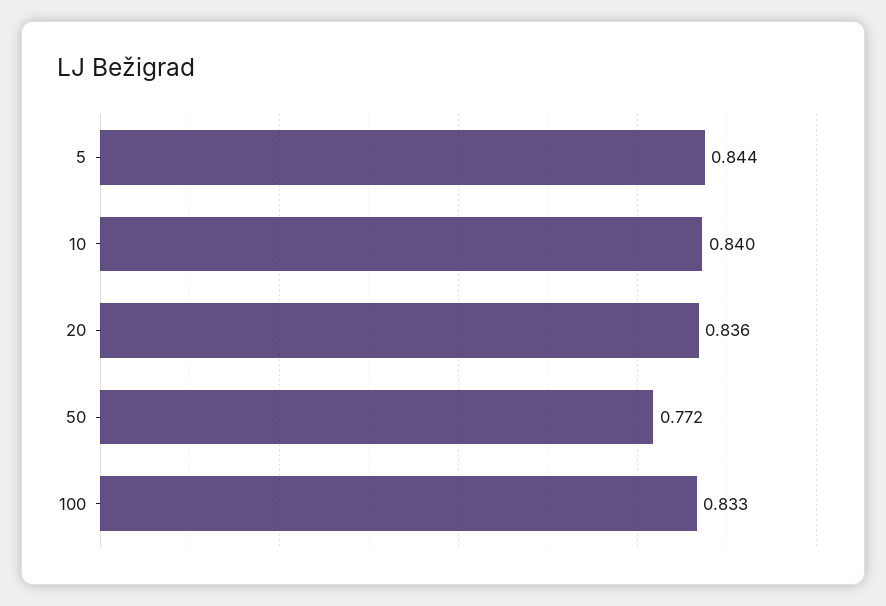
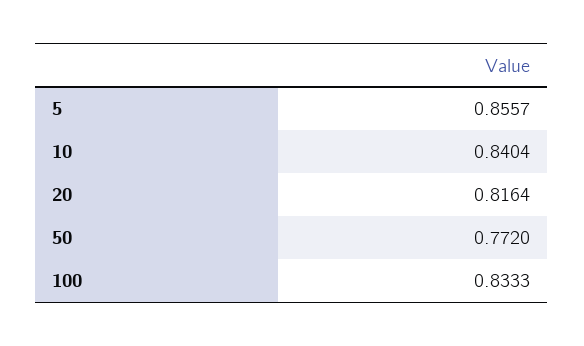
  {
-   "5": 0.844,
+   "5": 0.8557,
    "10": 0.8404,
-   "20": 0.836,
+   "20": 0.8164,
    "50": 0.772,
    "100": 0.8333
  }

